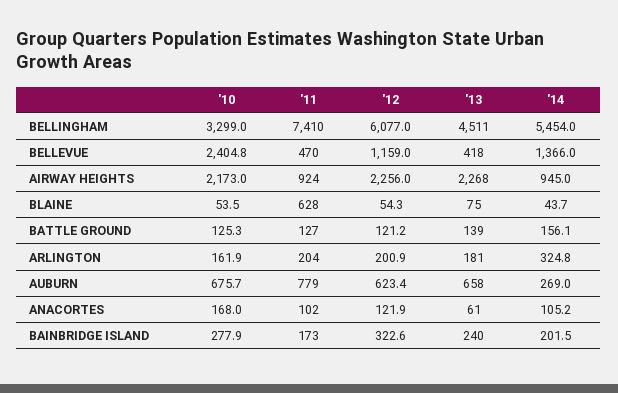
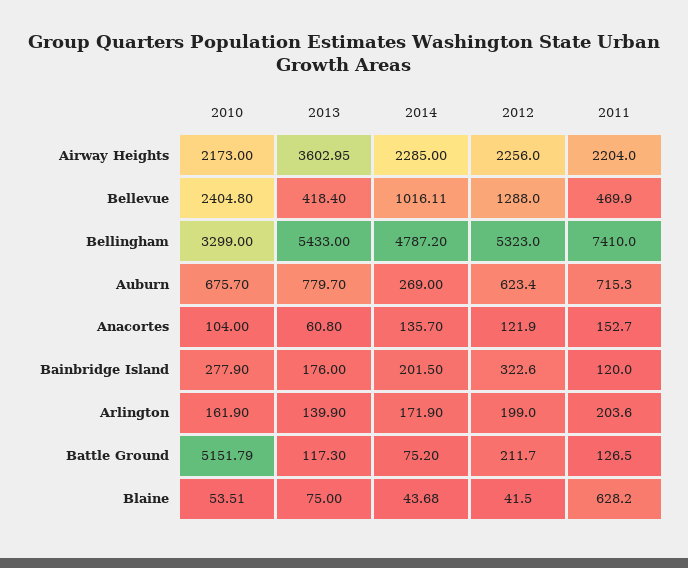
  {
    "'10": {
      "BELLINGHAM": 3299,
      "BELLEVUE": 2404.8,
      "AIRWAY HEIGHTS": 2173,
      "BLAINE": 53.51,
-     "BATTLE GROUND": 125.3,
+     "BATTLE GROUND": 5151.79,
      "ARLINGTON": 161.9,
      "AUBURN": 675.7,
-     "ANACORTES": 168,
+     "ANACORTES": 104,
      "BAINBRIDGE ISLAND": 277.9
    },
    "'11": {
      "BELLINGHAM": 7410,
      "BELLEVUE": 469.9,
-     "AIRWAY HEIGHTS": 924,
+     "AIRWAY HEIGHTS": 2204,
      "BLAINE": 628.2,
      "BATTLE GROUND": 126.5,
      "ARLINGTON": 203.6,
-     "AUBURN": 779,
+     "AUBURN": 715.3,
-     "ANACORTES": 102,
+     "ANACORTES": 152.7,
-     "BAINBRIDGE ISLAND": 173
+     "BAINBRIDGE ISLAND": 120
    },
    "'12": {
-     "BELLINGHAM": 6077,
+     "BELLINGHAM": 5323,
-     "BELLEVUE": 1159,
+     "BELLEVUE": 1288,
      "AIRWAY HEIGHTS": 2256,
-     "BLAINE": 54.3,
+     "BLAINE": 41.5,
-     "BATTLE GROUND": 121.2,
+     "BATTLE GROUND": 211.7,
-     "ARLINGTON": 200.9,
+     "ARLINGTON": 199,
      "AUBURN": 623.4,
      "ANACORTES": 121.9,
      "BAINBRIDGE ISLAND": 322.6
    },
    "'13": {
-     "BELLINGHAM": 4511,
+     "BELLINGHAM": 5433,
      "BELLEVUE": 418.4,
-     "AIRWAY HEIGHTS": 2268,
+     "AIRWAY HEIGHTS": 3602.95,
      "BLAINE": 75,
-     "BATTLE GROUND": 139,
+     "BATTLE GROUND": 117.3,
-     "ARLINGTON": 181,
+     "ARLINGTON": 139.9,
-     "AUBURN": 658,
+     "AUBURN": 779.7,
      "ANACORTES": 60.8,
-     "BAINBRIDGE ISLAND": 240
+     "BAINBRIDGE ISLAND": 176
    },
    "'14": {
-     "BELLINGHAM": 5454,
+     "BELLINGHAM": 4787.2,
-     "BELLEVUE": 1366,
+     "BELLEVUE": 1016.11,
-     "AIRWAY HEIGHTS": 945,
+     "AIRWAY HEIGHTS": 2285,
      "BLAINE": 43.68,
-     "BATTLE GROUND": 156.1,
+     "BATTLE GROUND": 75.2,
-     "ARLINGTON": 324.8,
+     "ARLINGTON": 171.9,
      "AUBURN": 269,
-     "ANACORTES": 105.2,
+     "ANACORTES": 135.7,
      "BAINBRIDGE ISLAND": 201.5
    }
  }

